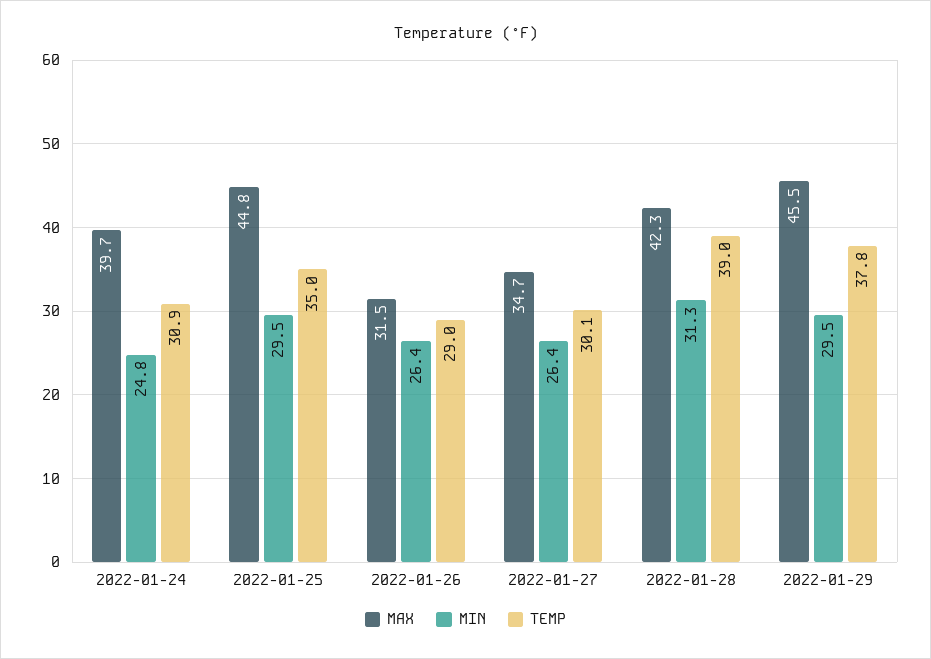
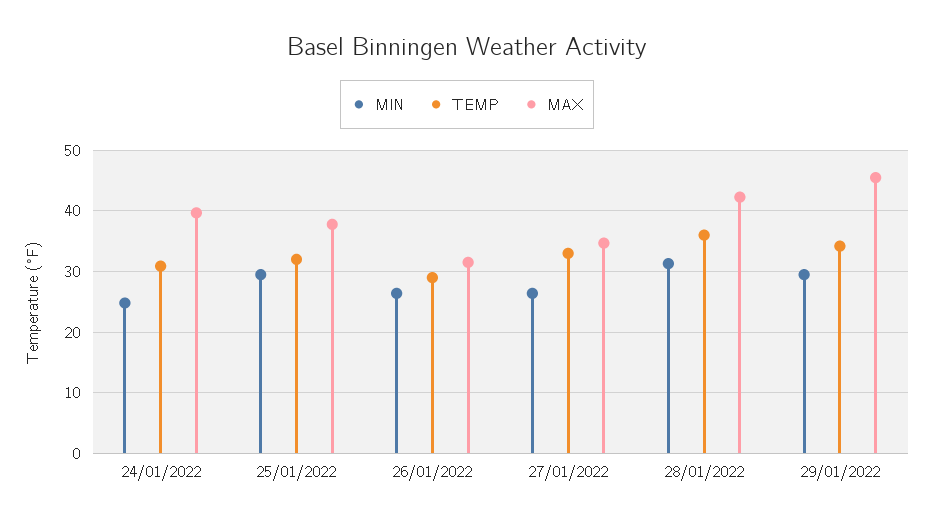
  {
    "MAX": {
      "2022-01-24": 39.7,
-     "2022-01-25": 44.8,
+     "2022-01-25": 38,
      "2022-01-26": 31.5,
      "2022-01-27": 34.7,
      "2022-01-28": 42.3,
      "2022-01-29": 45.5
    },
    "MIN": {
      "2022-01-24": 24.8,
      "2022-01-25": 29.5,
      "2022-01-26": 26.4,
      "2022-01-27": 26.4,
      "2022-01-28": 31.3,
      "2022-01-29": 29.5
    },
    "TEMP": {
      "2022-01-24": 30.9,
-     "2022-01-25": 35,
+     "2022-01-25": 32,
      "2022-01-26": 29,
-     "2022-01-27": 30.1,
+     "2022-01-27": 33,
-     "2022-01-28": 39,
+     "2022-01-28": 36,
-     "2022-01-29": 37.8
+     "2022-01-29": 34
    }
  }

